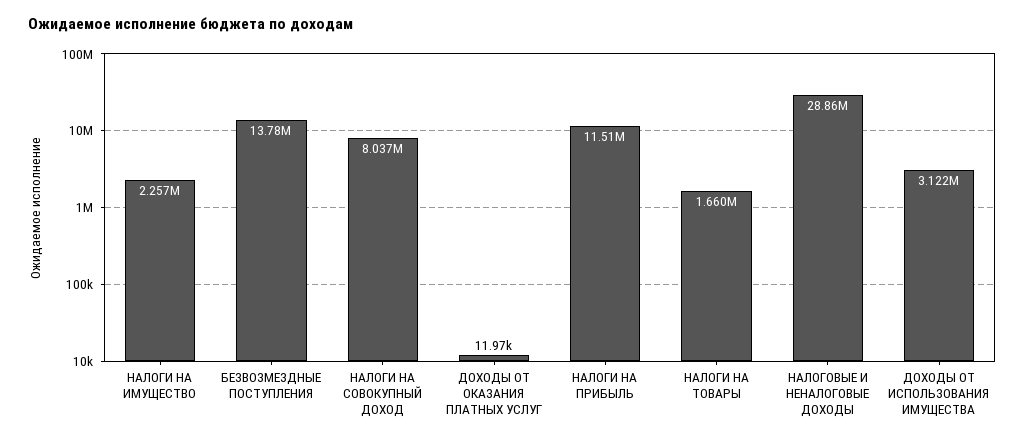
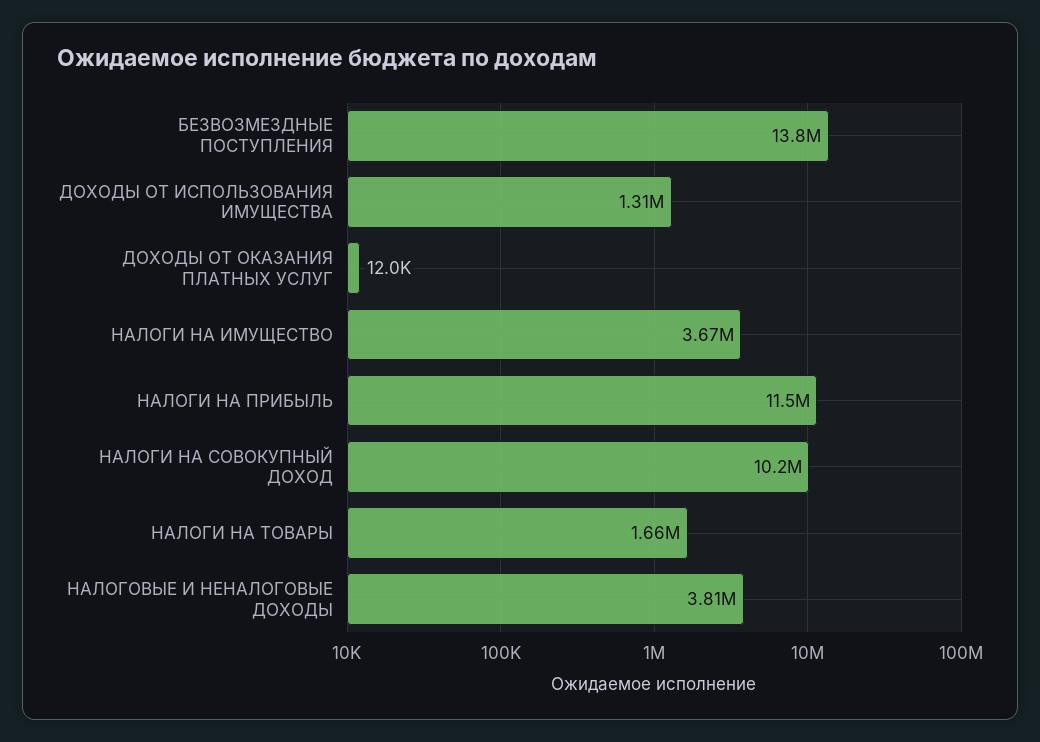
  {
-   "НАЛОГИ НА ИМУЩЕСТВО": 2257000,
+   "НАЛОГИ НА ИМУЩЕСТВО": 3670000,
    "БЕЗВОЗМЕЗДНЫЕ ПОСТУПЛЕНИЯ": 13780000,
-   "НАЛОГИ НА СОВОКУПНЫЙ ДОХОД": 8037000,
+   "НАЛОГИ НА СОВОКУПНЫЙ ДОХОД": 10200000,
    "ДОХОДЫ ОТ ОКАЗАНИЯ ПЛАТНЫХ УСЛУГ": 11970,
    "НАЛОГИ НА ПРИБЫЛЬ": 11510000,
    "НАЛОГИ НА ТОВАРЫ": 1660000,
-   "НАЛОГОВЫЕ И НЕНАЛОГОВЫЕ ДОХОДЫ": 28860000,
+   "НАЛОГОВЫЕ И НЕНАЛОГОВЫЕ ДОХОДЫ": 3810000,
-   "ДОХОДЫ ОТ ИСПОЛЬЗОВАНИЯ ИМУЩЕСТВА": 3122000
+   "ДОХОДЫ ОТ ИСПОЛЬЗОВАНИЯ ИМУЩЕСТВА": 1310000
  }

